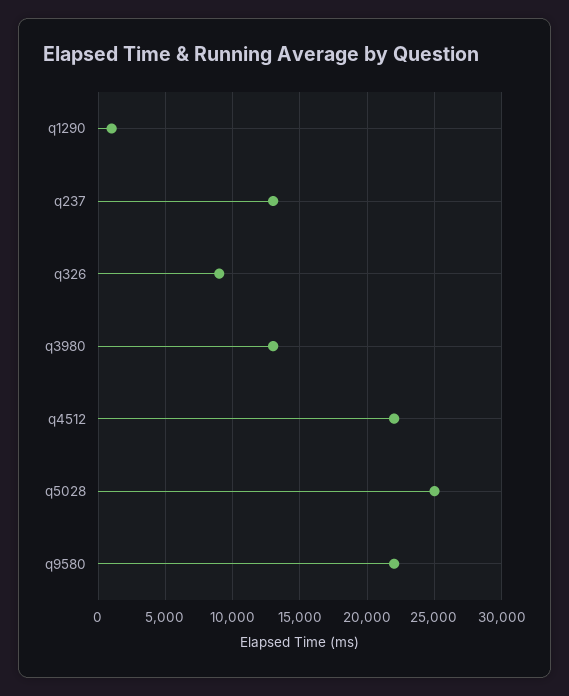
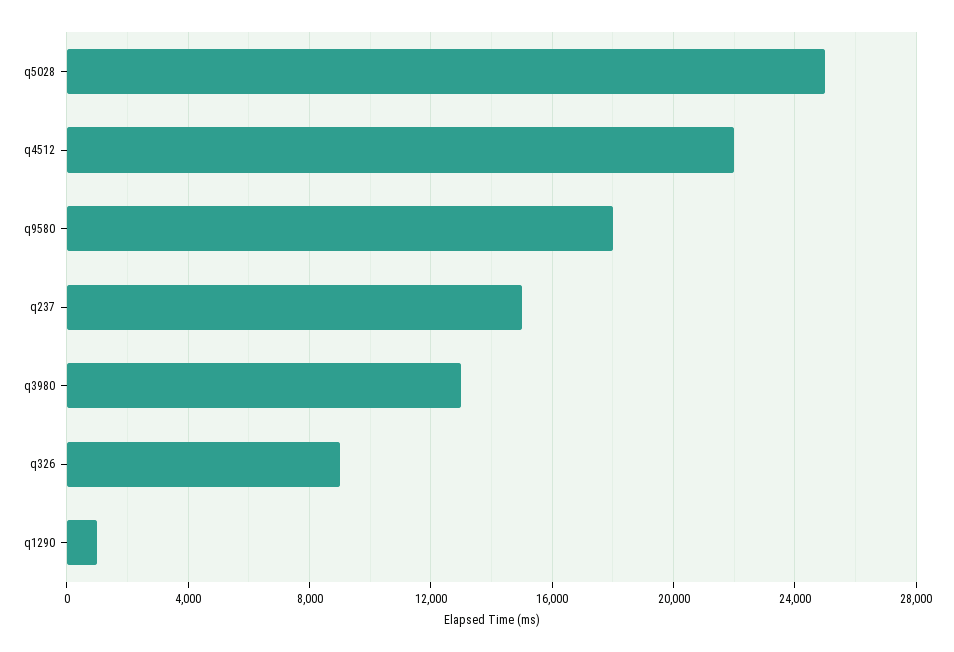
  {
    "q1290": 1000,
-   "q237": 13000,
+   "q237": 15000,
    "q326": 9000,
    "q3980": 13000,
    "q4512": 22000,
    "q5028": 25000,
-   "q9580": 22000
+   "q9580": 18000
  }

